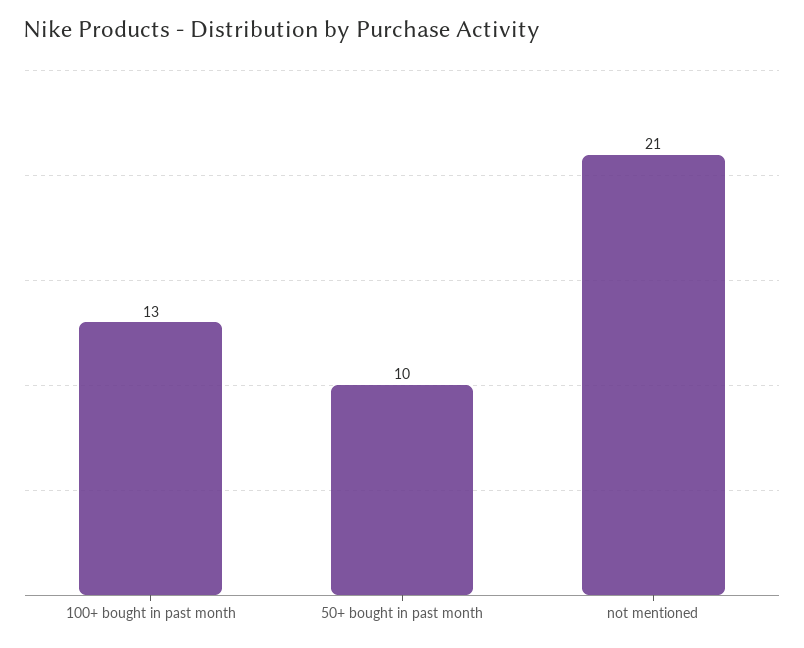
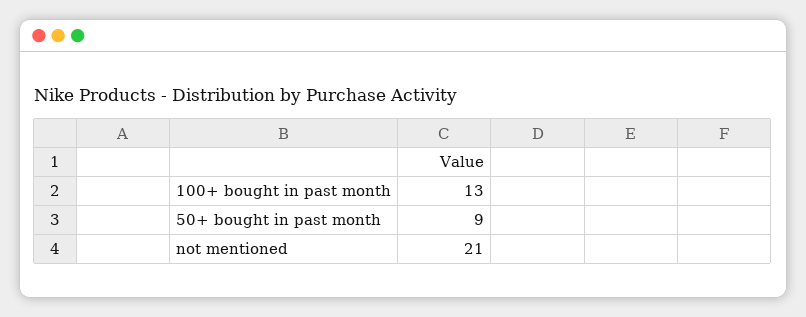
  {
    "100+ bought in past month": 13,
-   "50+ bought in past month": 10,
+   "50+ bought in past month": 9,
    "not mentioned": 21
  }

